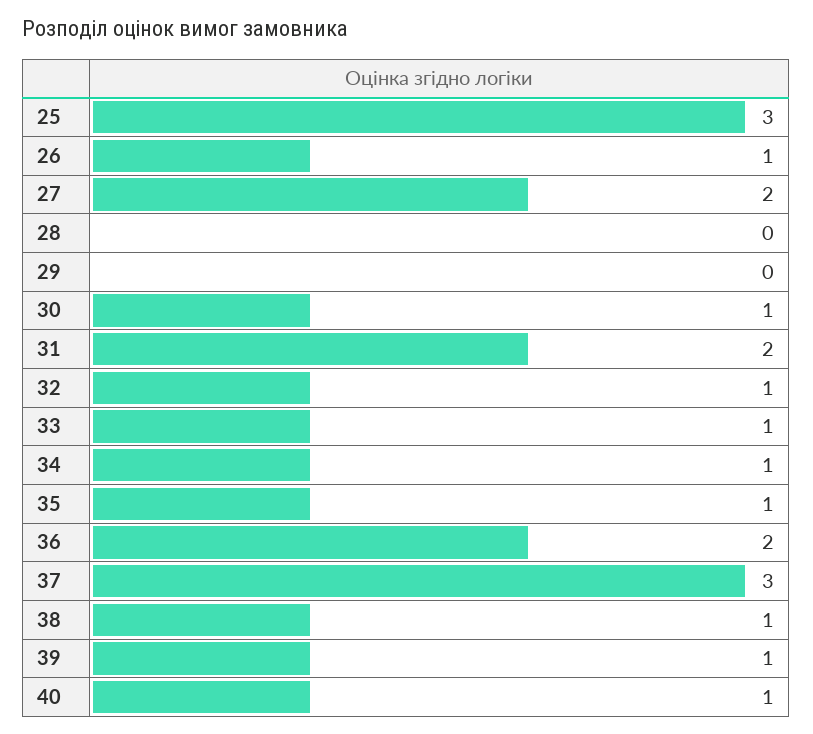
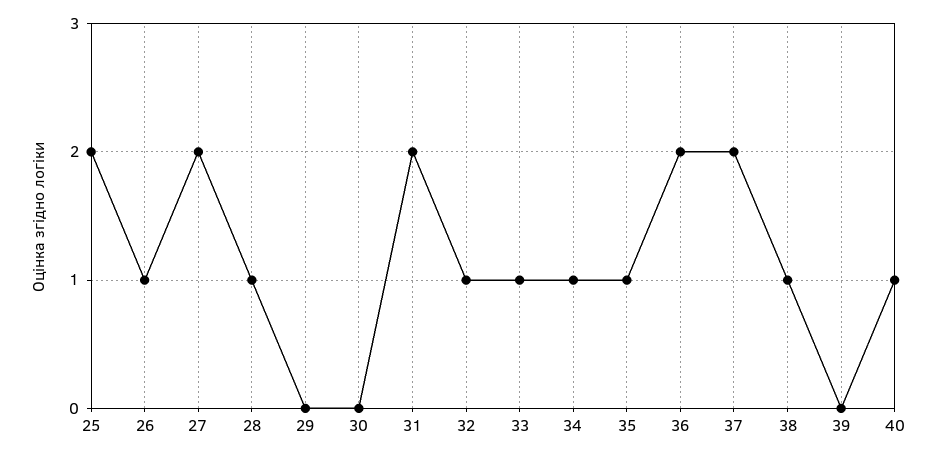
  {
-   "25": 3,
+   "25": 2,
    "26": 1,
    "27": 2,
-   "28": 0,
+   "28": 1,
    "29": 0,
-   "30": 1,
+   "30": 0,
    "31": 2,
    "32": 1,
    "33": 1,
    "34": 1,
    "35": 1,
    "36": 2,
-   "37": 3,
+   "37": 2,
    "38": 1,
-   "39": 1,
+   "39": 0,
    "40": 1
  }

